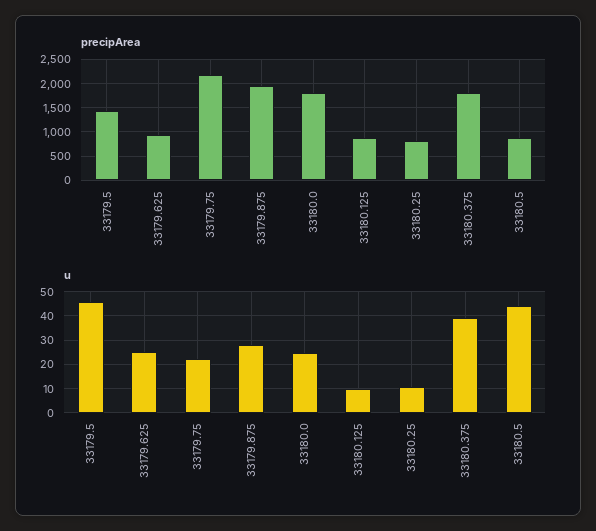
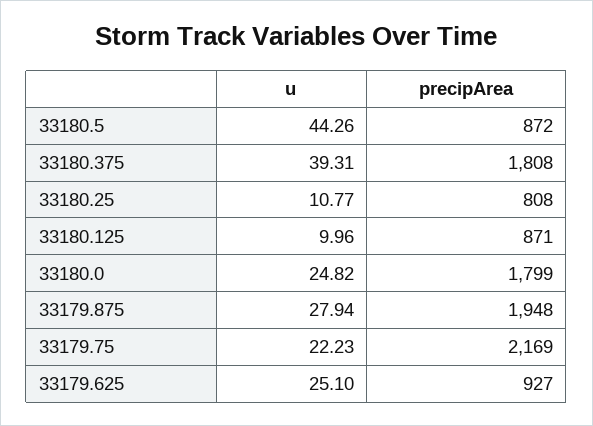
  {
    "precipArea": {
-     "33179.5": 1500,
      "33179.625": 927,
      "33179.75": 2169,
      "33179.875": 1948,
      "33180.0": 1799,
      "33180.125": 871,
      "33180.25": 808,
      "33180.375": 1808,
      "33180.5": 872
    },
    "u": {
-     "33179.5": 45,
      "33179.625": 25.1,
      "33179.75": 22.23,
      "33179.875": 27.94,
      "33180.0": 24.82,
      "33180.125": 9.96,
      "33180.25": 10.77,
      "33180.375": 39.31,
      "33180.5": 44.26
    }
  }

